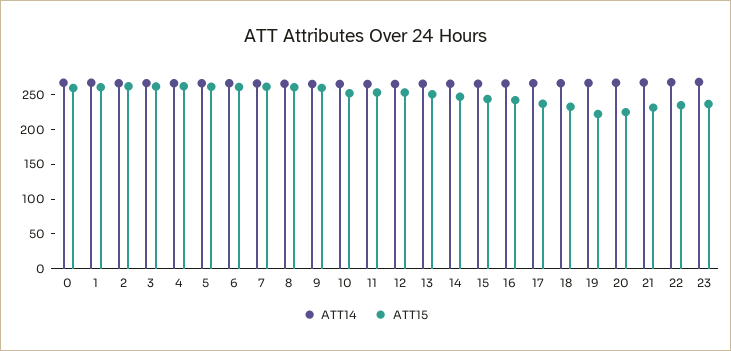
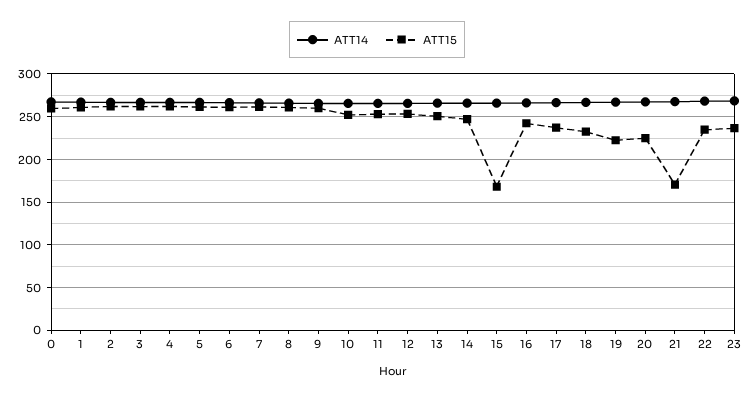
  {
    "ATT14": {
      "0": 270,
      "1": 270,
      "2": 270,
      "3": 270,
      "4": 270,
      "5": 270,
      "6": 270,
      "7": 270,
      "8": 270,
      "9": 270,
      "10": 270,
      "11": 270,
      "12": 270,
      "13": 270,
      "14": 270,
      "15": 270,
      "16": 270,
      "17": 270,
      "18": 270,
      "19": 270,
      "20": 270,
      "21": 270,
      "22": 270,
      "23": 270
    },
    "ATT15": {
      "0": 260,
      "1": 260,
      "2": 260,
      "3": 260,
      "4": 260,
      "5": 260,
      "6": 260,
      "7": 260,
      "8": 260,
      "9": 260,
      "10": 250,
      "11": 250,
      "12": 250,
      "13": 250,
      "14": 250,
-     "15": 250,
+     "15": 170,
      "16": 240,
      "17": 240,
      "18": 230,
      "19": 220,
      "20": 230,
-     "21": 225,
+     "21": 170,
      "22": 230,
      "23": 240
    }
  }

